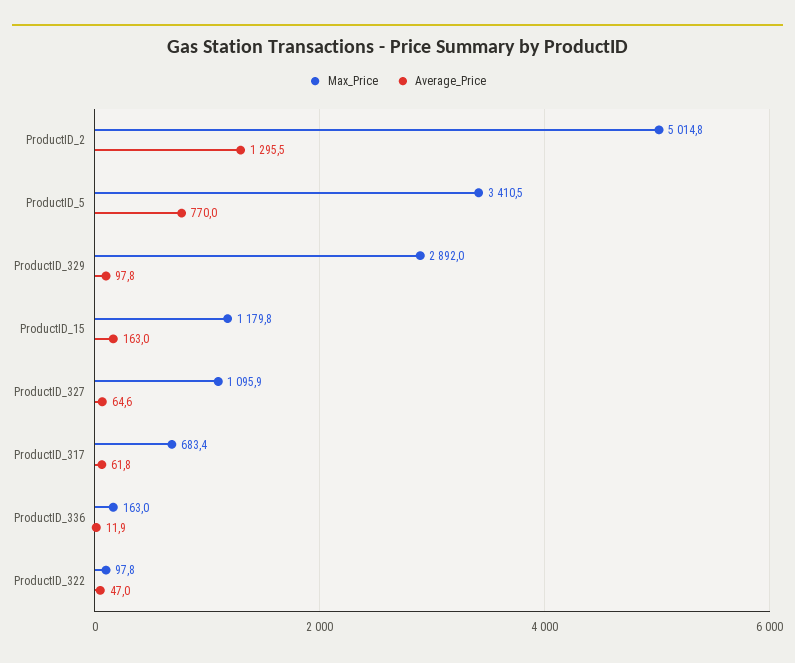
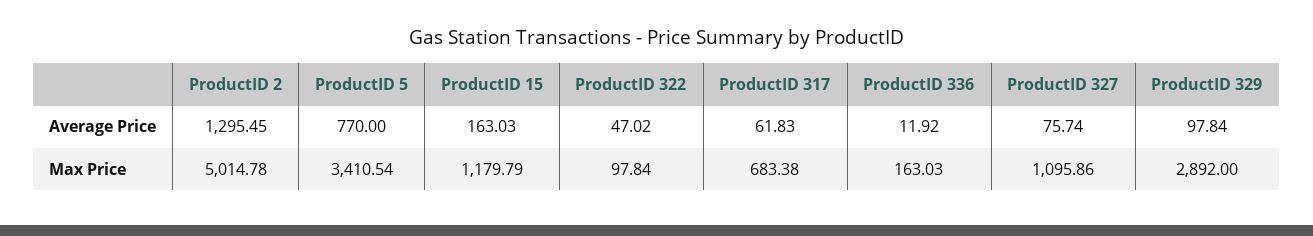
  {
    "Max_Price": {
      "ProductID_2": 5014.78,
      "ProductID_5": 3410.54,
      "ProductID_329": 2892,
      "ProductID_15": 1179.79,
      "ProductID_327": 1095.86,
      "ProductID_317": 683.38,
      "ProductID_336": 163.03,
      "ProductID_322": 97.84
    },
    "Average_Price": {
      "ProductID_2": 1295.45,
      "ProductID_5": 770,
      "ProductID_329": 97.84,
      "ProductID_15": 163.03,
-     "ProductID_327": 64.6,
+     "ProductID_327": 75.74,
      "ProductID_317": 61.83,
      "ProductID_336": 11.92,
      "ProductID_322": 47.02
    }
  }

